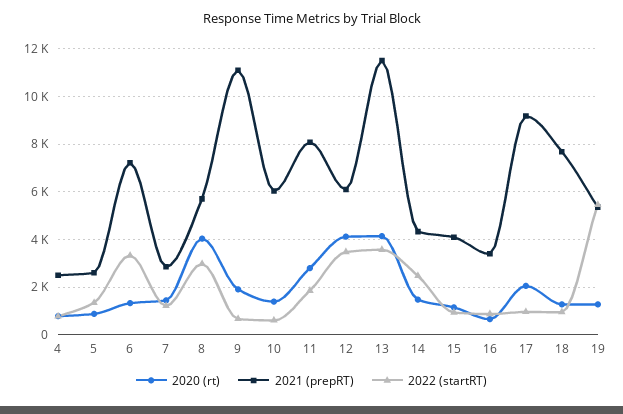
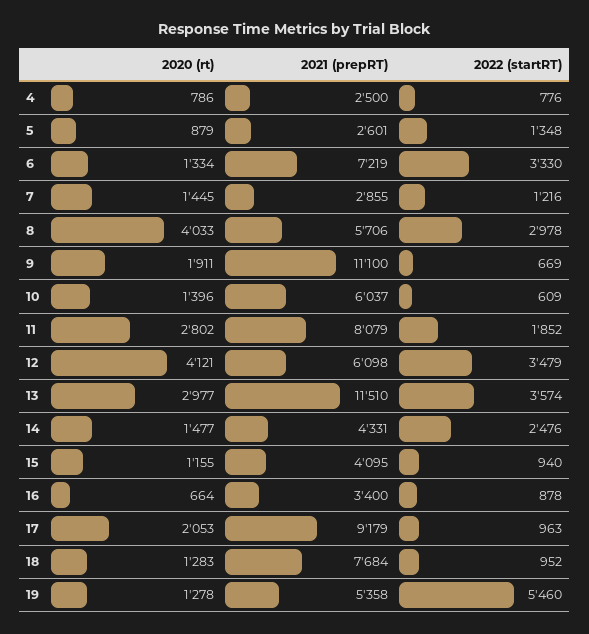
  {
    "2020 (rt)": {
      "4": 786,
      "5": 879,
      "6": 1334,
      "7": 1445,
      "8": 4033,
      "9": 1911,
      "10": 1396,
      "11": 2802,
      "12": 4121,
-     "13": 4000,
+     "13": 2977,
      "14": 1477,
      "15": 1155,
      "16": 664,
      "17": 2053,
      "18": 1283,
      "19": 1278
    },
    "2021 (prepRT)": {
      "4": 2500,
      "5": 2601,
      "6": 7219,
      "7": 2855,
      "8": 5706,
      "9": 11100,
      "10": 6037,
      "11": 8079,
      "12": 6098,
      "13": 11510,
      "14": 4331,
      "15": 4095,
      "16": 3400,
      "17": 9179,
      "18": 7684,
      "19": 5358
    },
    "2022 (startRT)": {
      "4": 776,
      "5": 1348,
      "6": 3330,
      "7": 1216,
      "8": 2978,
      "9": 669,
      "10": 609,
      "11": 1852,
      "12": 3479,
      "13": 3574,
      "14": 2476,
      "15": 940,
      "16": 878,
      "17": 963,
      "18": 952,
      "19": 5460
    }
  }

